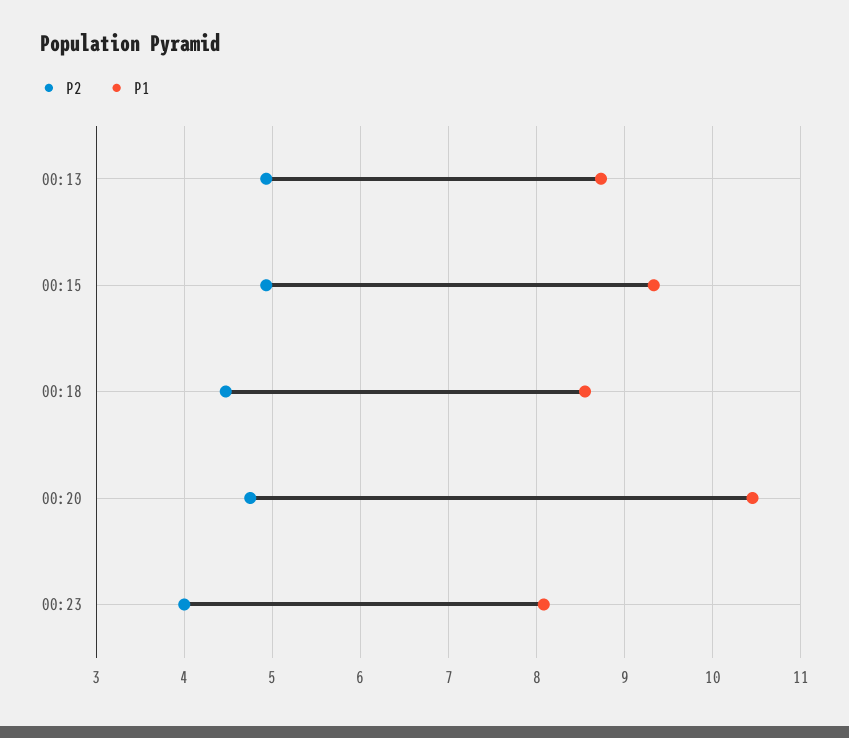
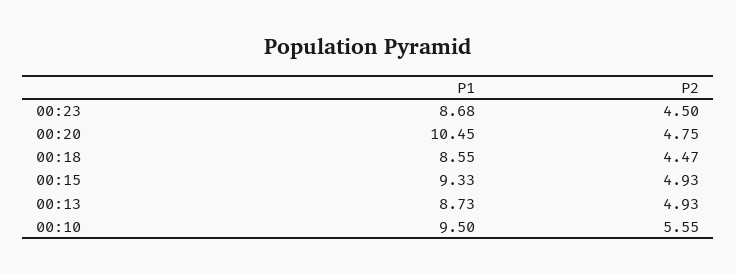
  {
    "P2": {
      "00:13": 4.93,
      "00:15": 4.93,
      "00:18": 4.47,
      "00:20": 4.75,
-     "00:23": 4
+     "00:23": 4.5,
+     "00:10": 5.55
    },
    "P1": {
      "00:13": 8.73,
      "00:15": 9.33,
      "00:18": 8.55,
      "00:20": 10.45,
-     "00:23": 8.1
+     "00:23": 8.68,
+     "00:10": 9.5
    }
  }

